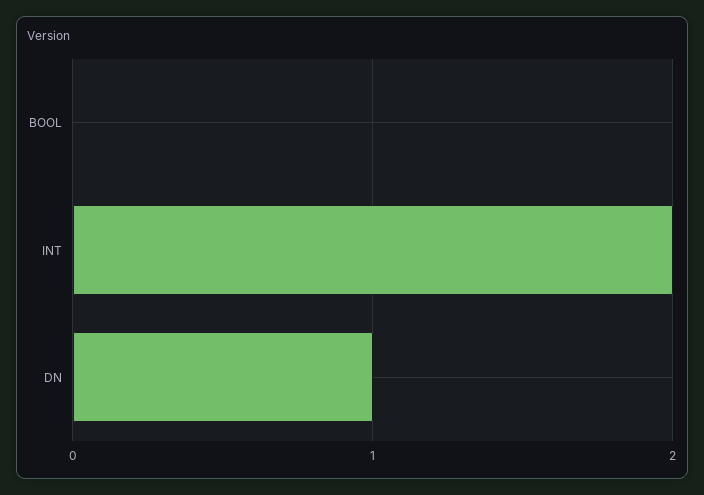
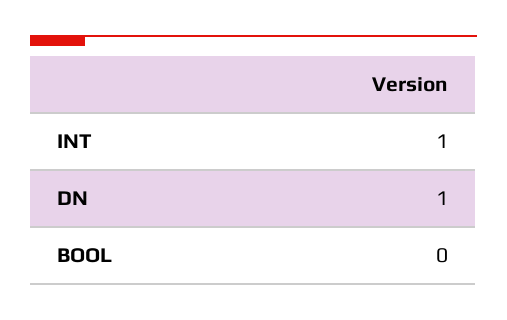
  {
    "BOOL": 0,
-   "INT": 2,
+   "INT": 1,
    "DN": 1
  }

